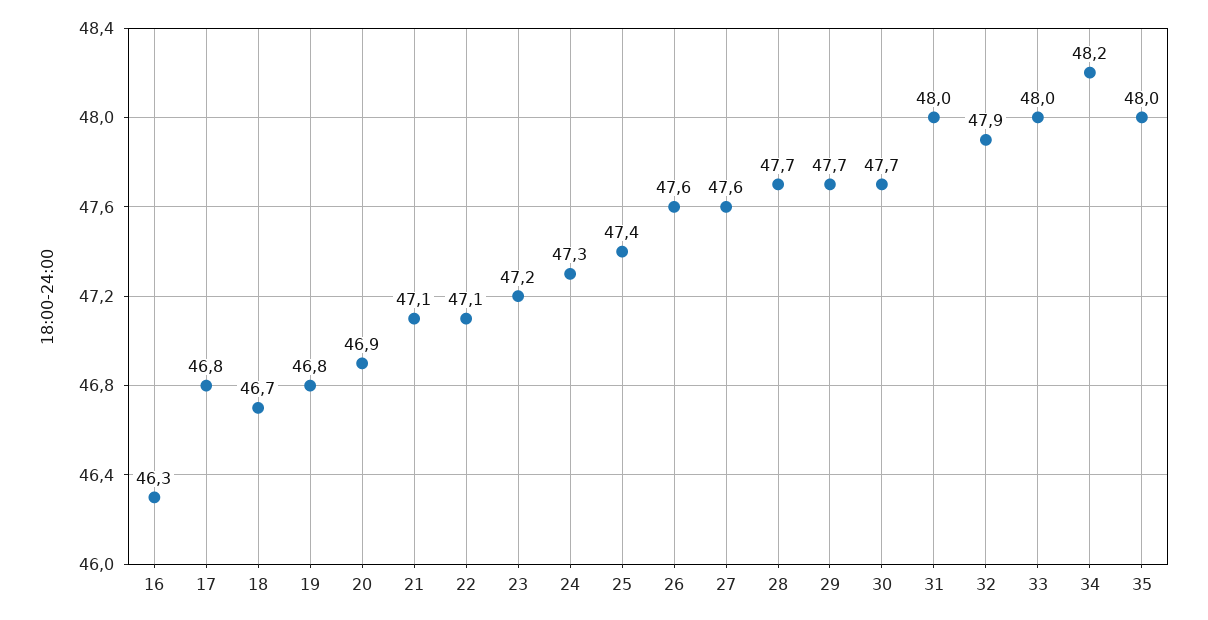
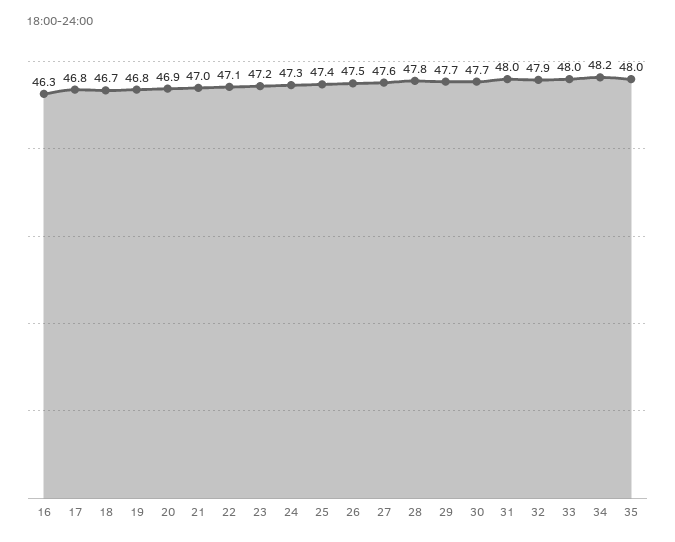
  {
    "16": 46.3,
    "17": 46.8,
    "18": 46.7,
    "19": 46.8,
    "20": 46.9,
-   "21": 47.1,
+   "21": 47,
    "22": 47.1,
    "23": 47.2,
    "24": 47.3,
    "25": 47.4,
-   "26": 47.6,
+   "26": 47.5,
    "27": 47.6,
-   "28": 47.7,
+   "28": 47.8,
    "29": 47.7,
    "30": 47.7,
    "31": 48,
    "32": 47.9,
    "33": 48,
    "34": 48.2,
    "35": 48
  }

